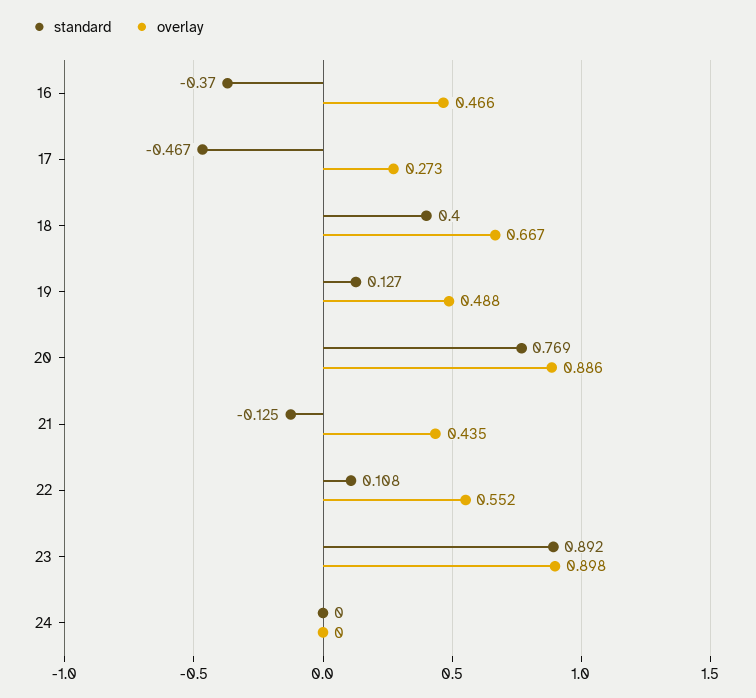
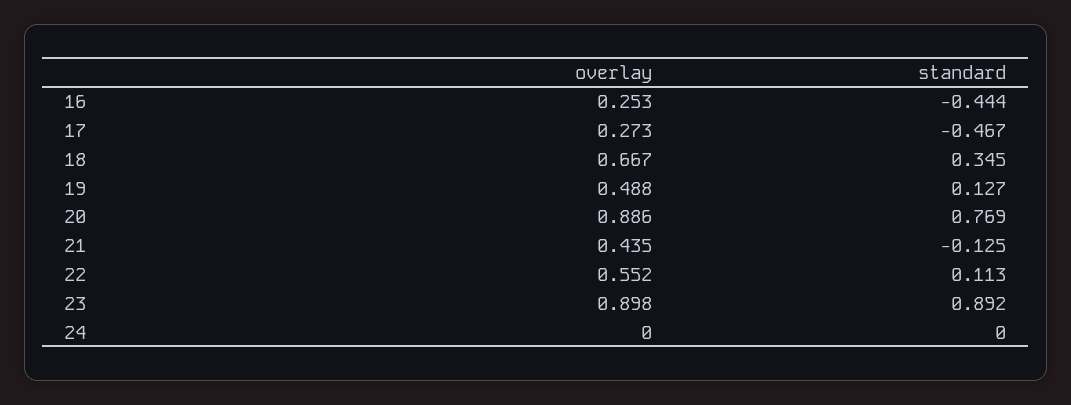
  {
    "standard": {
-     "16": -0.37,
+     "16": -0.444,
      "17": -0.467,
-     "18": 0.4,
+     "18": 0.345,
      "19": 0.127,
      "20": 0.769,
      "21": -0.125,
-     "22": 0.108,
+     "22": 0.113,
      "23": 0.892,
      "24": 0
    },
    "overlay": {
-     "16": 0.466,
+     "16": 0.253,
      "17": 0.273,
      "18": 0.667,
      "19": 0.488,
      "20": 0.886,
      "21": 0.435,
      "22": 0.552,
      "23": 0.898,
      "24": 0
    }
  }

